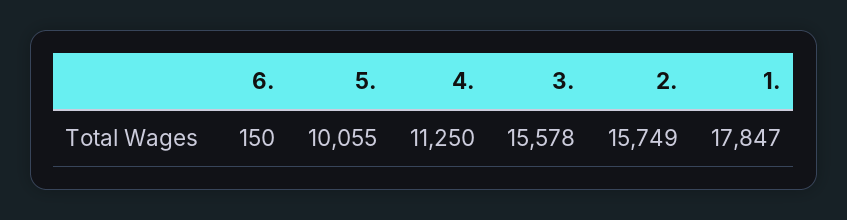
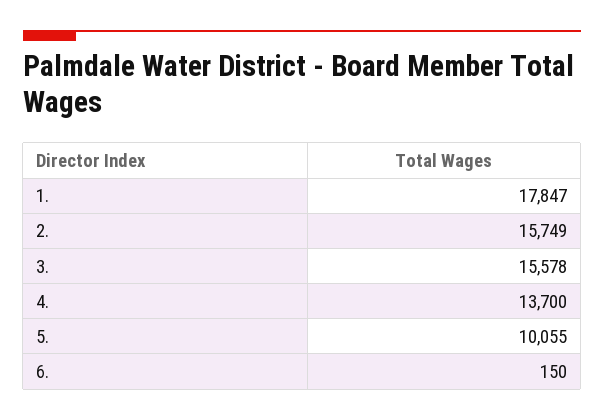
  {
    "6.": 150,
    "5.": 10055,
-   "4.": 11250,
+   "4.": 13700,
    "3.": 15578,
    "2.": 15749,
    "1.": 17847
  }

